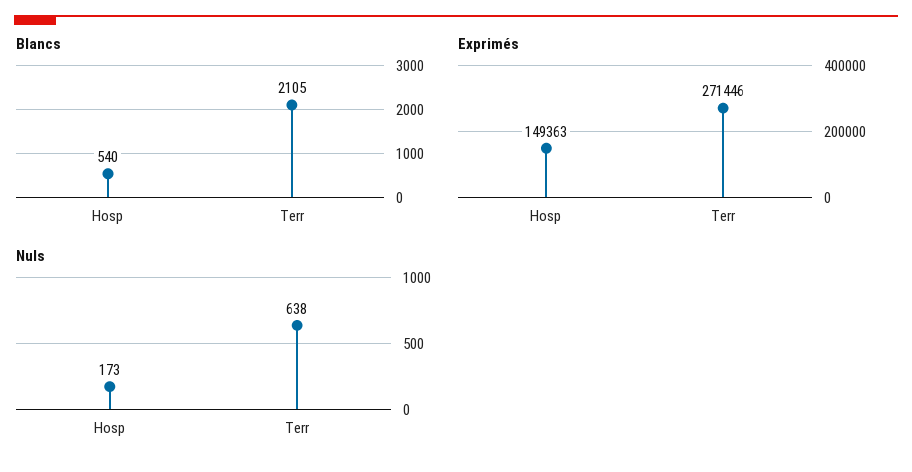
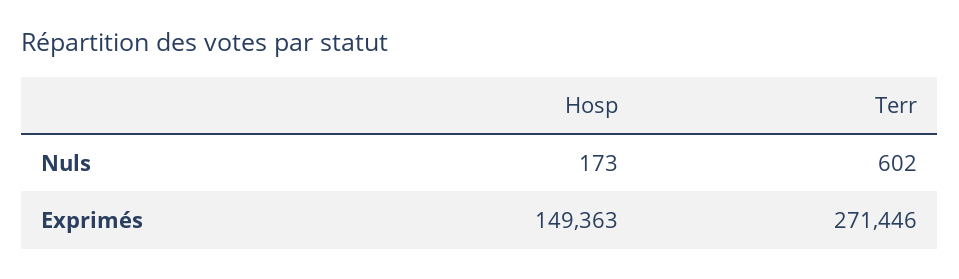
  {
-   "Blancs": {
-     "Hosp": 540,
-     "Terr": 2105
-   },
    "Exprimés": {
      "Hosp": 149363,
      "Terr": 271446
    },
    "Nuls": {
      "Hosp": 173,
-     "Terr": 638
+     "Terr": 602
    }
  }

